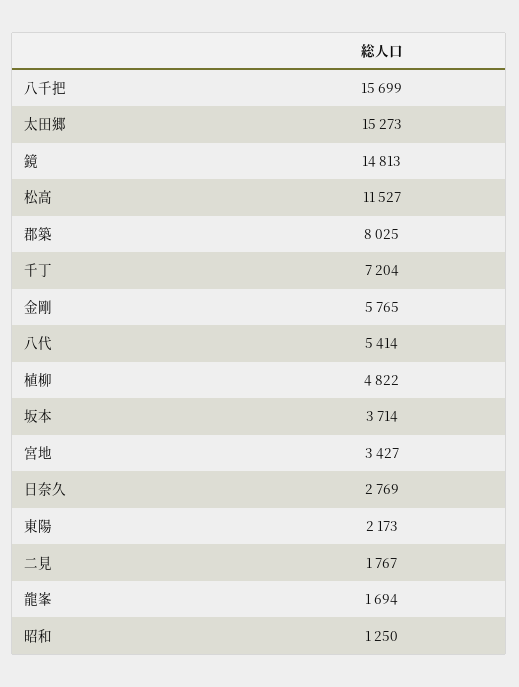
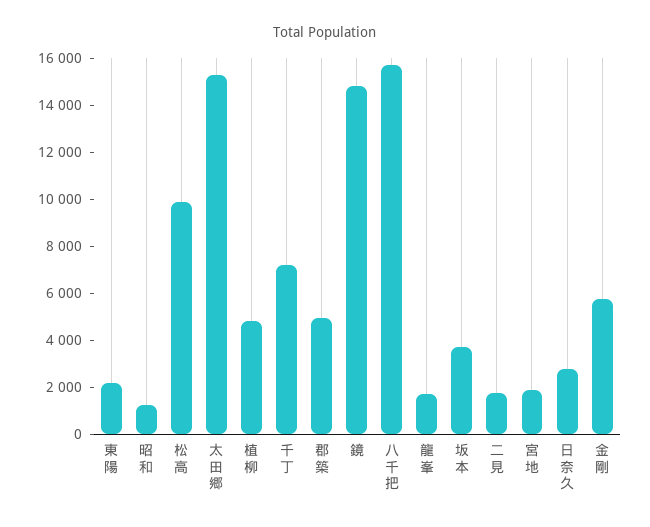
  {
    "八千把": 15699,
    "太田郷": 15273,
    "鏡": 14813,
-   "松高": 11527,
+   "松高": 10000,
-   "郡築": 8025,
+   "郡築": 5000,
    "千丁": 7204,
    "金剛": 5765,
-   "八代": 5414,
    "植柳": 4822,
    "坂本": 3714,
-   "宮地": 3427,
+   "宮地": 2000,
    "日奈久": 2769,
    "東陽": 2173,
    "二見": 1767,
    "龍峯": 1694,
    "昭和": 1250
  }

